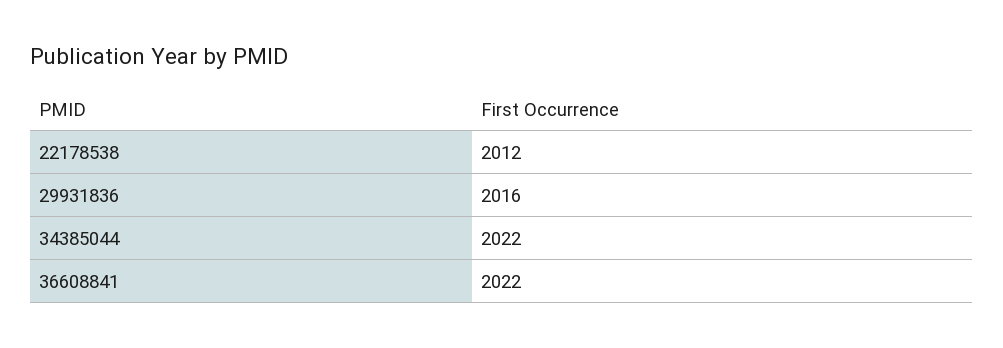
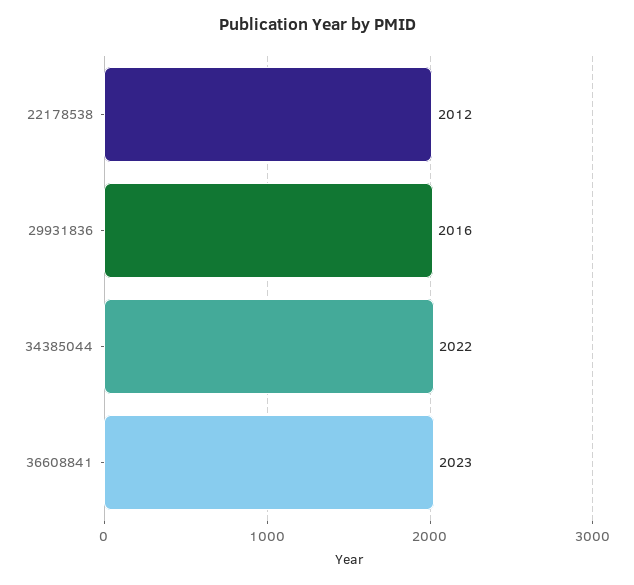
  {
    "22178538": 2012,
    "29931836": 2016,
    "34385044": 2022,
-   "36608841": 2022
+   "36608841": 2023
  }

